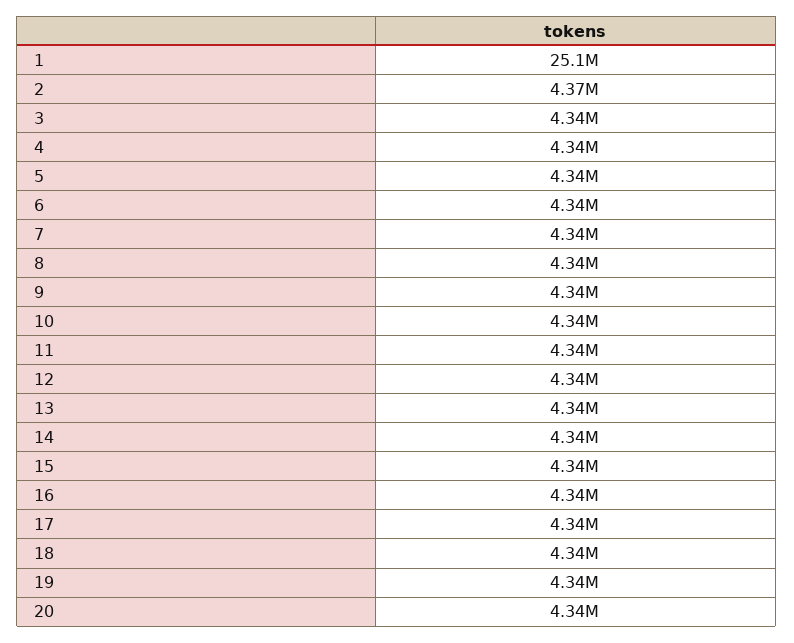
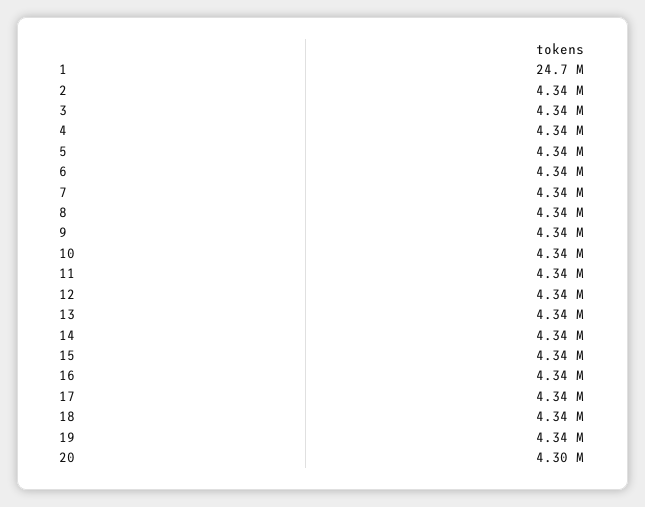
  {
-   "1": 25100000,
+   "1": 24700000,
-   "2": 4370000,
+   "2": 4340000,
    "3": 4340000,
    "4": 4340000,
    "5": 4340000,
    "6": 4340000,
    "7": 4340000,
    "8": 4340000,
    "9": 4340000,
    "10": 4340000,
    "11": 4340000,
    "12": 4340000,
    "13": 4340000,
    "14": 4340000,
    "15": 4340000,
    "16": 4340000,
    "17": 4340000,
    "18": 4340000,
    "19": 4340000,
-   "20": 4340000
+   "20": 4300000
  }

